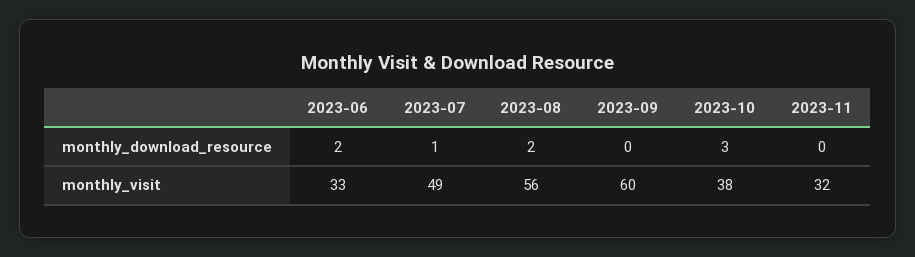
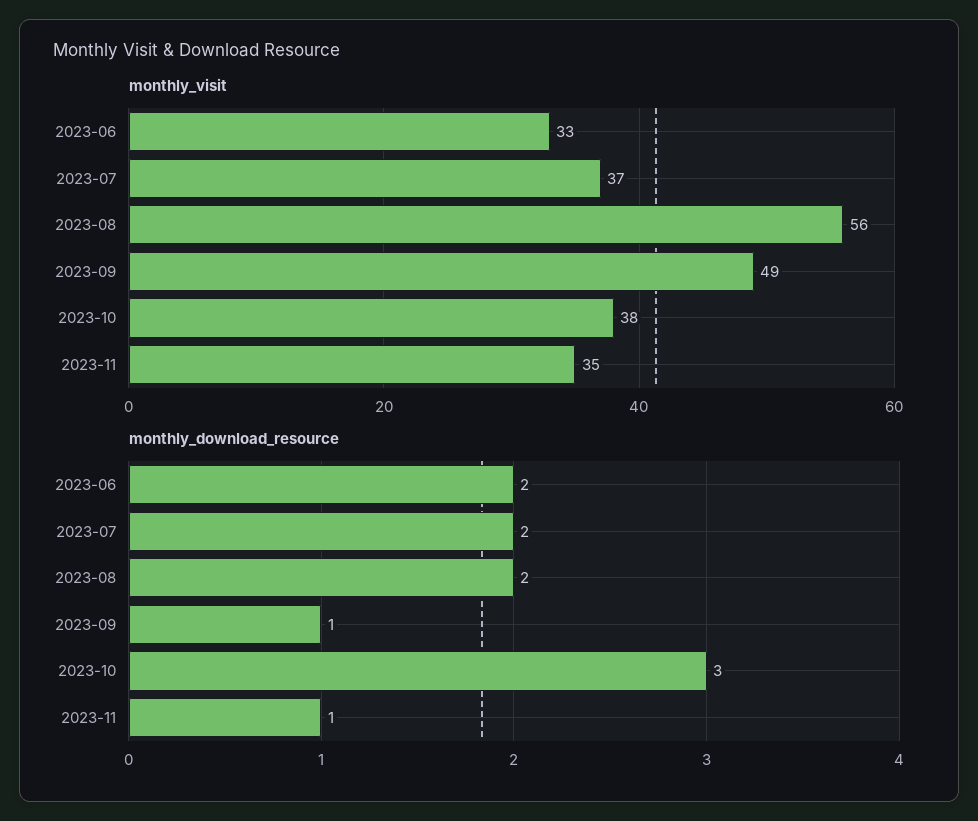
  {
    "monthly_download_resource": {
      "2023-06": 2,
-     "2023-07": 1,
+     "2023-07": 2,
      "2023-08": 2,
-     "2023-09": 0,
+     "2023-09": 1,
      "2023-10": 3,
-     "2023-11": 0
+     "2023-11": 1
    },
    "monthly_visit": {
      "2023-06": 33,
-     "2023-07": 49,
+     "2023-07": 37,
      "2023-08": 56,
-     "2023-09": 60,
+     "2023-09": 49,
      "2023-10": 38,
-     "2023-11": 32
+     "2023-11": 35
    }
  }

